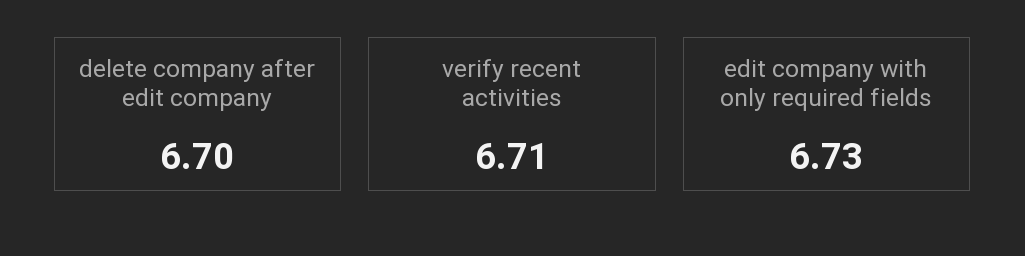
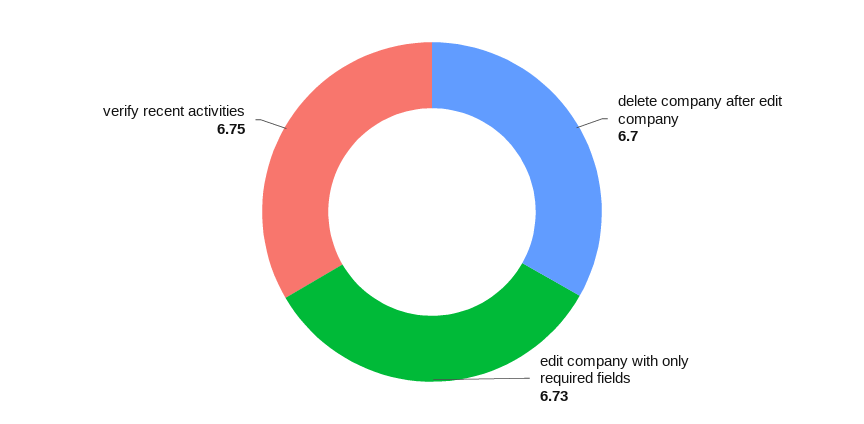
  {
    "delete company after edit company": 6.7,
-   "verify recent activities": 6.71,
+   "verify recent activities": 6.75,
    "edit company with only required fields": 6.73
  }

